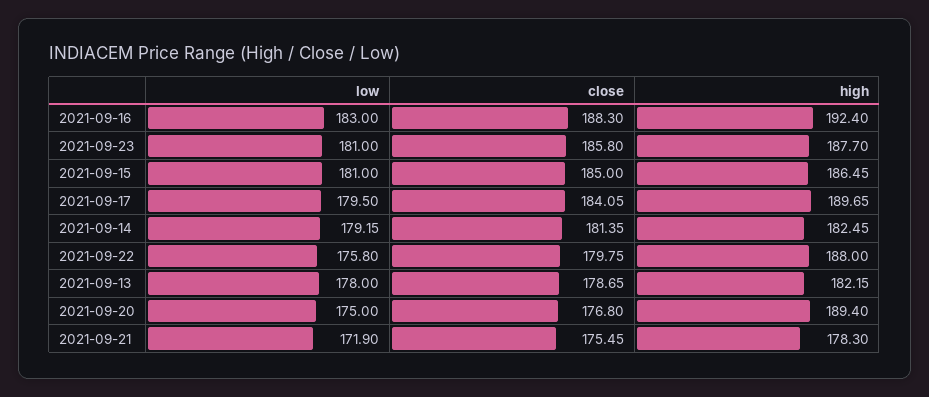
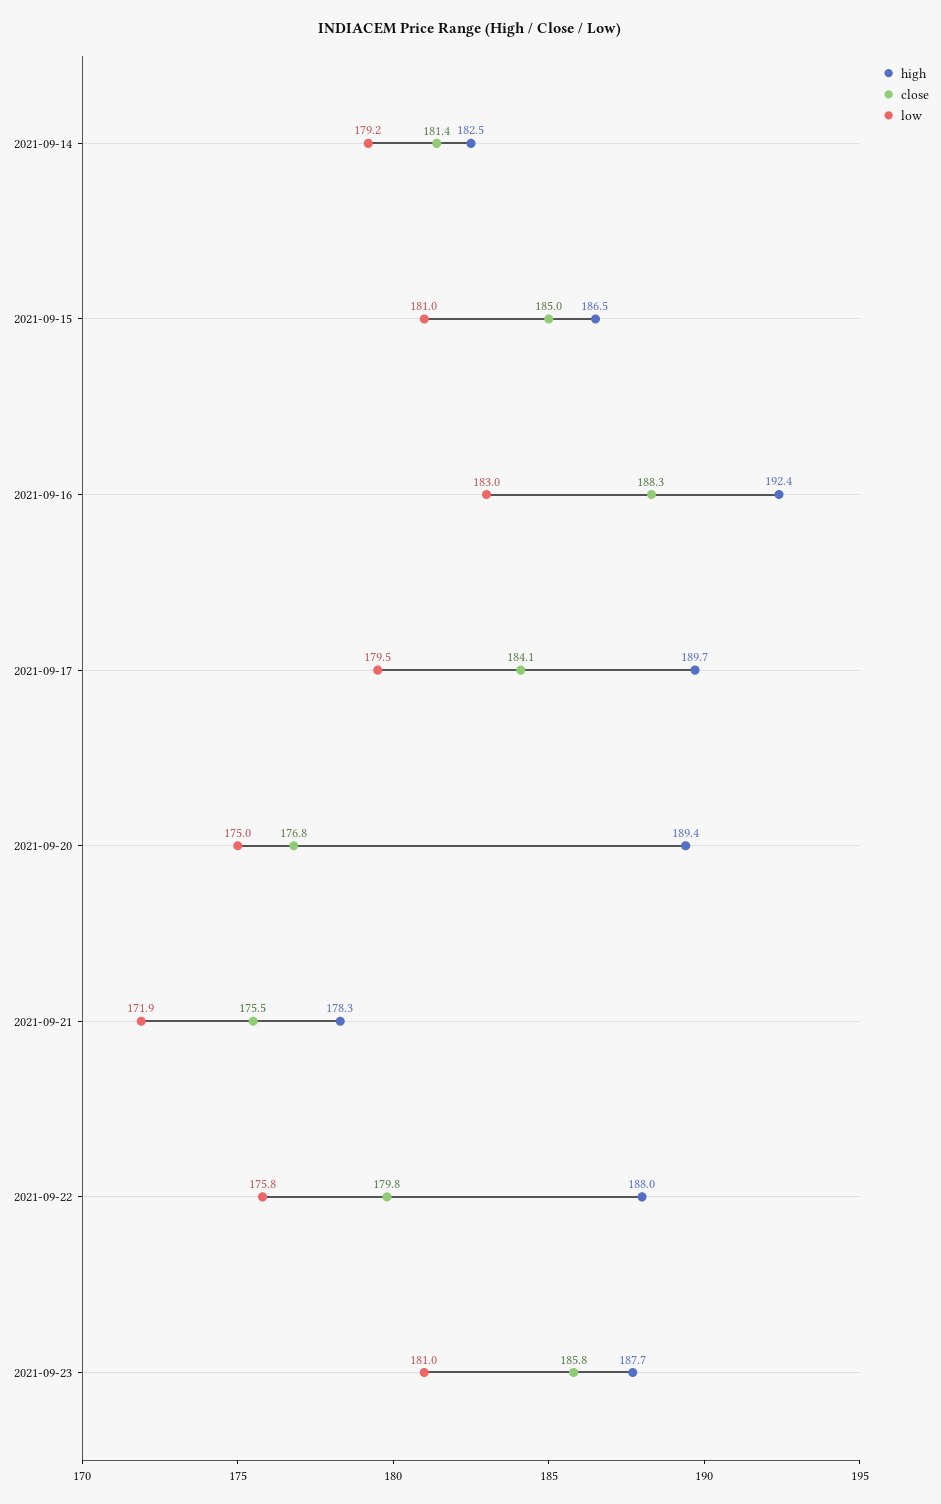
  {
    "low": {
      "2021-09-16": 183,
      "2021-09-23": 181,
      "2021-09-15": 181,
      "2021-09-17": 179.5,
      "2021-09-14": 179.15,
      "2021-09-22": 175.8,
-     "2021-09-13": 178,
      "2021-09-20": 175,
      "2021-09-21": 171.9
    },
    "close": {
      "2021-09-16": 188.3,
      "2021-09-23": 185.8,
      "2021-09-15": 185,
      "2021-09-17": 184.05,
      "2021-09-14": 181.35,
      "2021-09-22": 179.75,
-     "2021-09-13": 178.65,
      "2021-09-20": 176.8,
      "2021-09-21": 175.45
    },
    "high": {
      "2021-09-16": 192.4,
      "2021-09-23": 187.7,
      "2021-09-15": 186.45,
      "2021-09-17": 189.65,
      "2021-09-14": 182.45,
      "2021-09-22": 188,
-     "2021-09-13": 182.15,
      "2021-09-20": 189.4,
      "2021-09-21": 178.3
    }
  }

